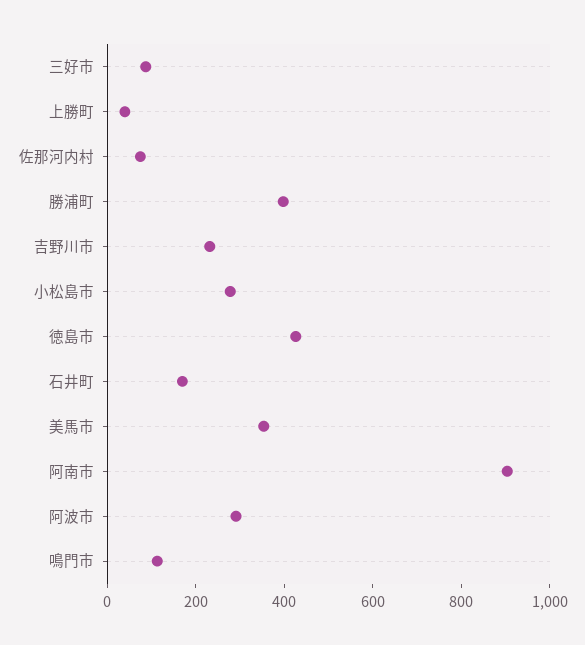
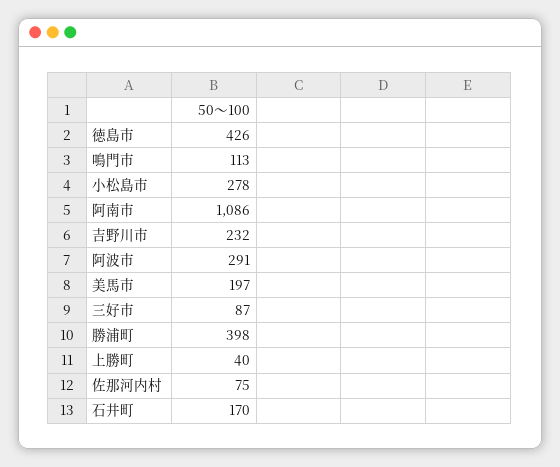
  {
    "三好市": 87,
    "上勝町": 40,
    "佐那河内村": 75,
    "勝浦町": 398,
    "吉野川市": 232,
    "小松島市": 278,
    "徳島市": 426,
    "石井町": 170,
-   "美馬市": 350,
+   "美馬市": 197,
-   "阿南市": 900,
+   "阿南市": 1086,
    "阿波市": 291,
    "鳴門市": 113
  }

